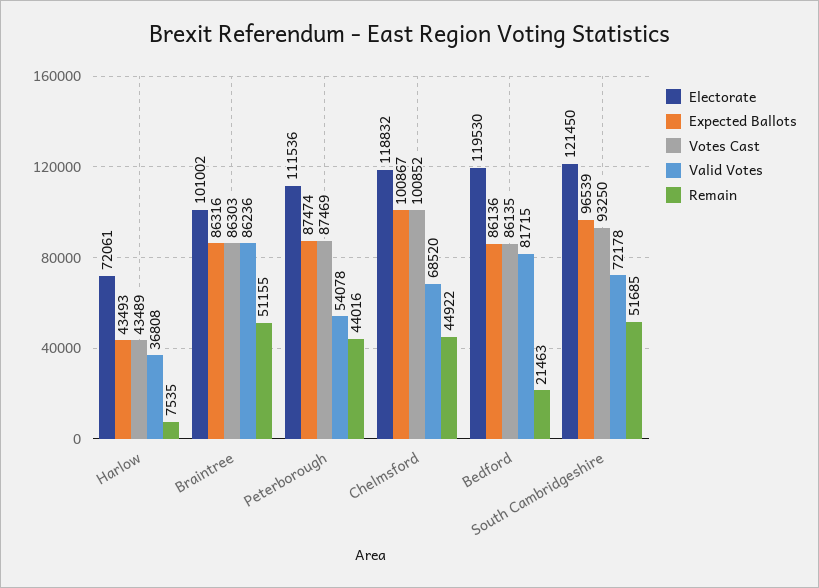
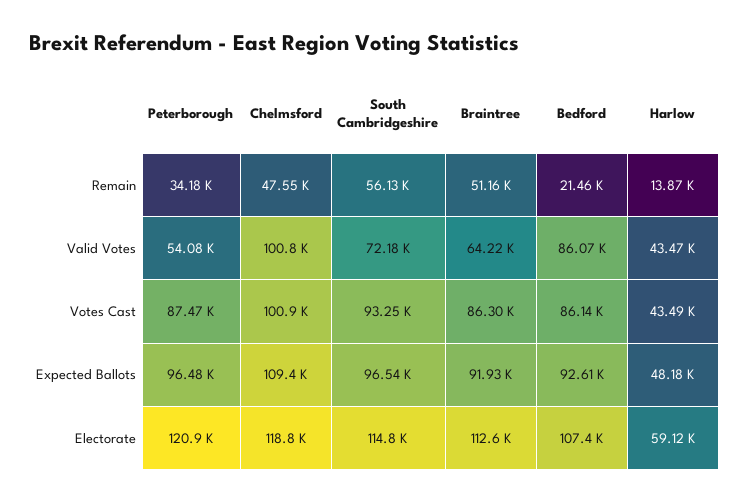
  {
    "Electorate": {
-     "Harlow": 72061,
+     "Harlow": 59120,
-     "Braintree": 101002,
+     "Braintree": 112600,
-     "Peterborough": 111536,
+     "Peterborough": 120900,
      "Chelmsford": 118832,
-     "Bedford": 119530,
+     "Bedford": 107400,
-     "South Cambridgeshire": 121450
+     "South Cambridgeshire": 114800
    },
    "Expected Ballots": {
-     "Harlow": 43493,
+     "Harlow": 48180,
-     "Braintree": 86316,
+     "Braintree": 91930,
-     "Peterborough": 87474,
+     "Peterborough": 96480,
-     "Chelmsford": 100867,
+     "Chelmsford": 109400,
-     "Bedford": 86136,
+     "Bedford": 92610,
      "South Cambridgeshire": 96539
    },
    "Votes Cast": {
      "Harlow": 43489,
      "Braintree": 86303,
      "Peterborough": 87469,
      "Chelmsford": 100852,
      "Bedford": 86135,
      "South Cambridgeshire": 93250
    },
    "Valid Votes": {
-     "Harlow": 36808,
+     "Harlow": 43470,
-     "Braintree": 86236,
+     "Braintree": 64220,
      "Peterborough": 54078,
-     "Chelmsford": 68520,
+     "Chelmsford": 100800,
-     "Bedford": 81715,
+     "Bedford": 86070,
      "South Cambridgeshire": 72178
    },
    "Remain": {
-     "Harlow": 7535,
+     "Harlow": 13870,
      "Braintree": 51155,
-     "Peterborough": 44016,
+     "Peterborough": 34180,
-     "Chelmsford": 44922,
+     "Chelmsford": 47550,
      "Bedford": 21463,
-     "South Cambridgeshire": 51685
+     "South Cambridgeshire": 56130
    }
  }

